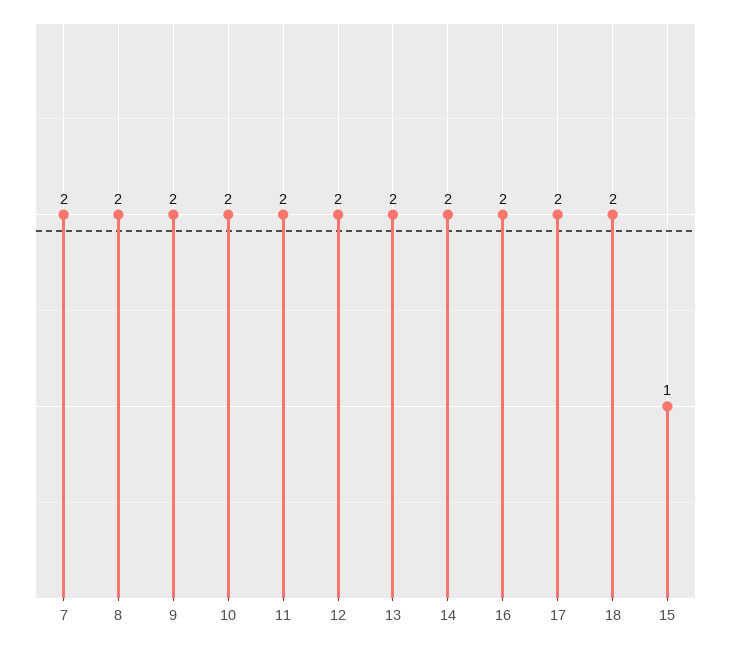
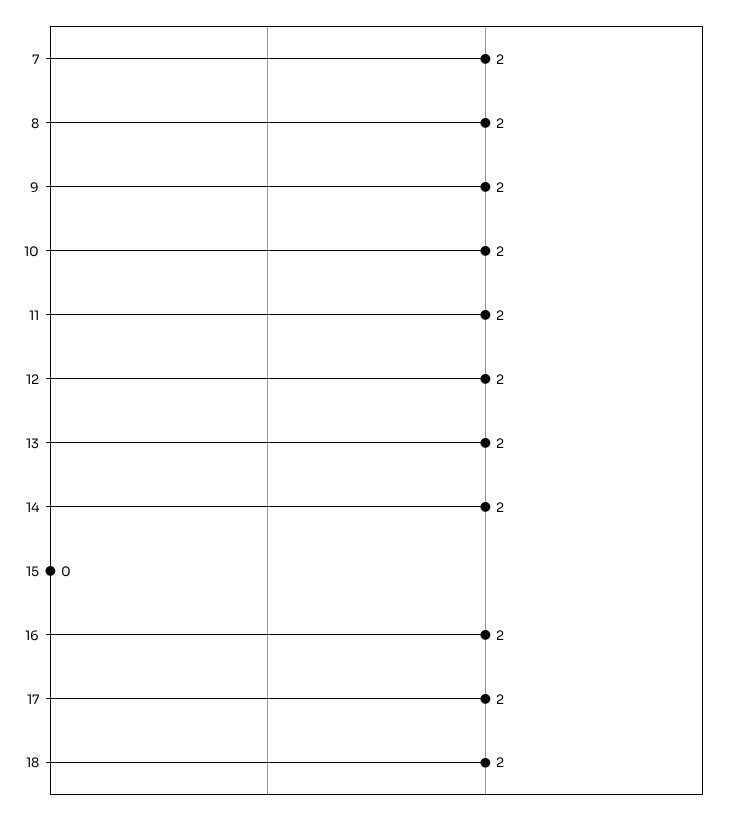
  {
    "7": 2,
    "8": 2,
    "9": 2,
    "10": 2,
    "11": 2,
    "12": 2,
    "13": 2,
    "14": 2,
    "16": 2,
    "17": 2,
    "18": 2,
-   "15": 1
+   "15": 0
  }

